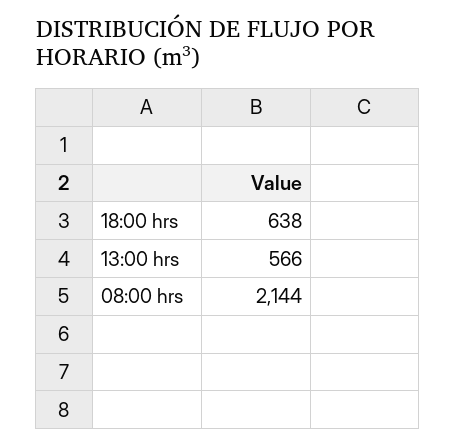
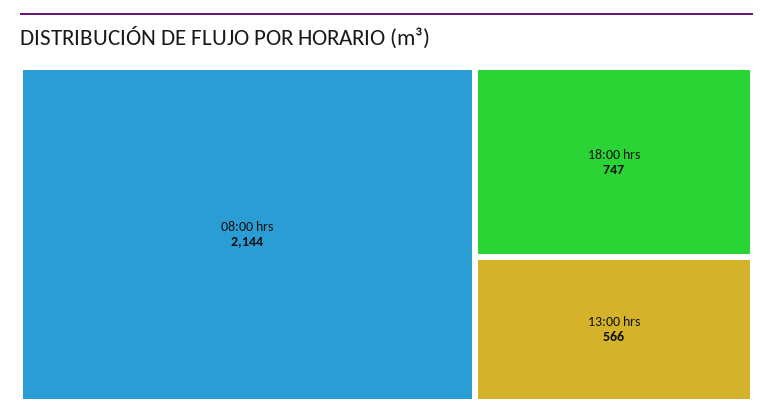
  {
-   "18:00 hrs": 638,
+   "18:00 hrs": 747,
    "13:00 hrs": 566,
    "08:00 hrs": 2144
  }

